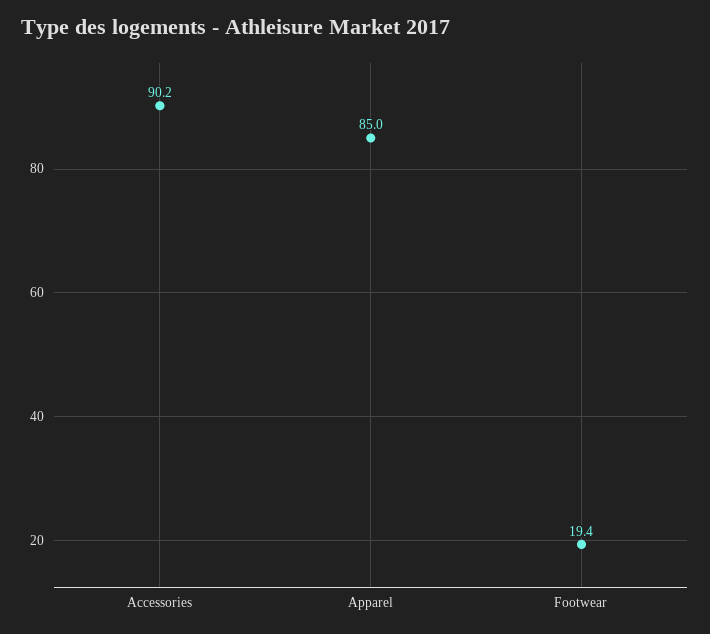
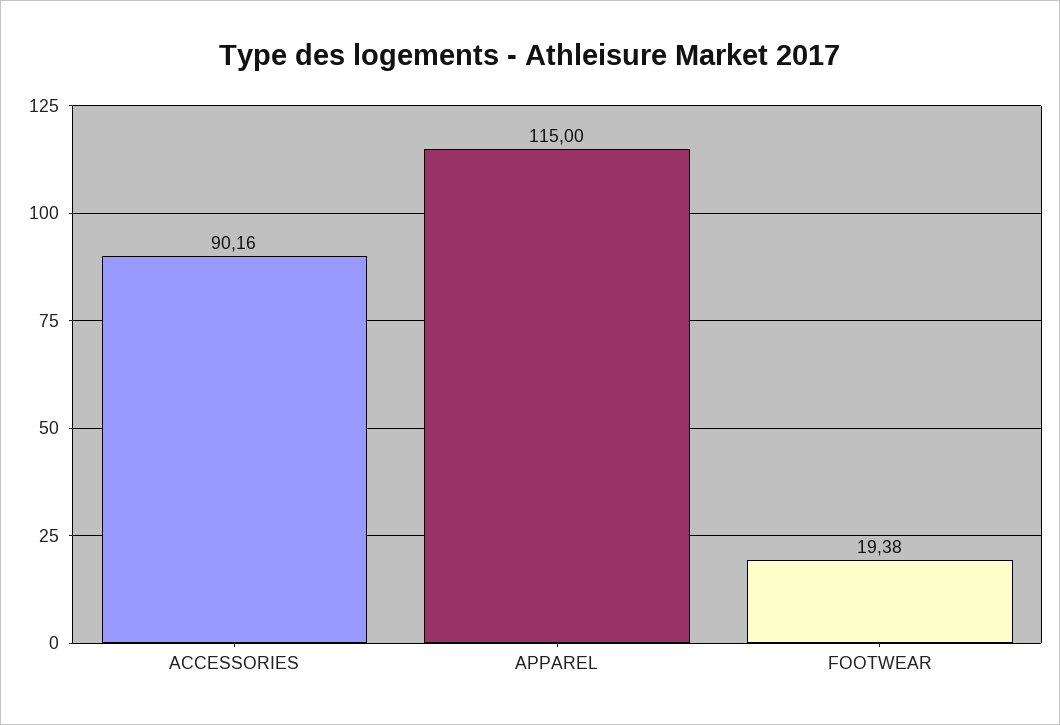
  {
    "Accessories": 90.16,
-   "Apparel": 85,
+   "Apparel": 115,
    "Footwear": 19.38
  }

